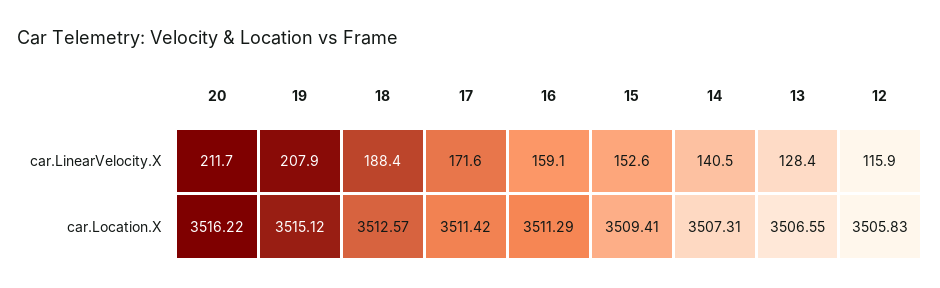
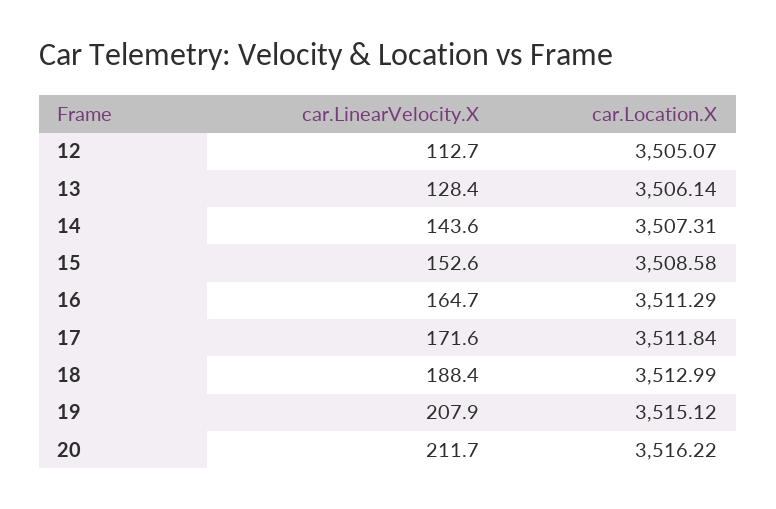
  {
    "20": {
      "car.LinearVelocity.X": 211.7,
      "car.Location.X": 3516.22
    },
    "19": {
      "car.LinearVelocity.X": 207.9,
      "car.Location.X": 3515.12
    },
    "18": {
      "car.LinearVelocity.X": 188.4,
-     "car.Location.X": 3512.57
+     "car.Location.X": 3512.99
    },
    "17": {
      "car.LinearVelocity.X": 171.6,
-     "car.Location.X": 3511.42
+     "car.Location.X": 3511.84
    },
    "16": {
-     "car.LinearVelocity.X": 159.1,
+     "car.LinearVelocity.X": 164.7,
      "car.Location.X": 3511.29
    },
    "15": {
      "car.LinearVelocity.X": 152.6,
-     "car.Location.X": 3509.41
+     "car.Location.X": 3508.58
    },
    "14": {
-     "car.LinearVelocity.X": 140.5,
+     "car.LinearVelocity.X": 143.6,
      "car.Location.X": 3507.31
    },
    "13": {
      "car.LinearVelocity.X": 128.4,
-     "car.Location.X": 3506.55
+     "car.Location.X": 3506.14
    },
    "12": {
-     "car.LinearVelocity.X": 115.9,
+     "car.LinearVelocity.X": 112.7,
-     "car.Location.X": 3505.83
+     "car.Location.X": 3505.07
    }
  }

